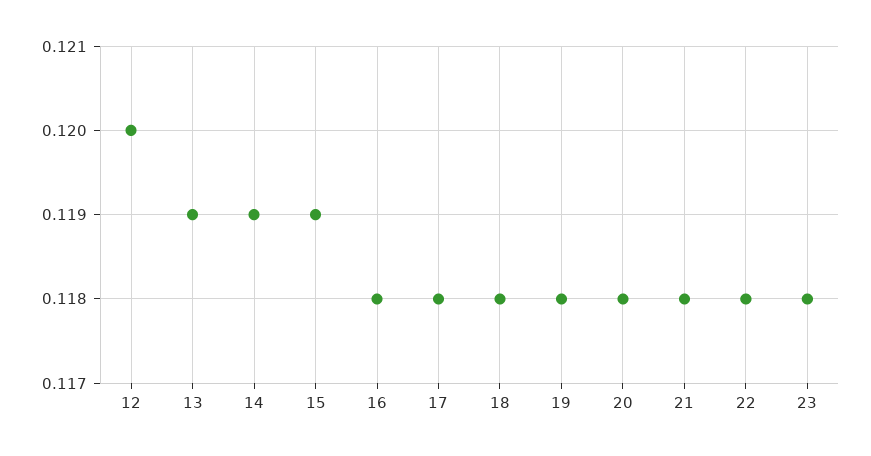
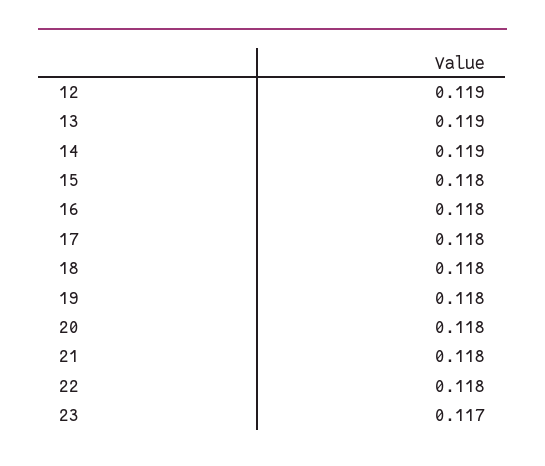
  {
-   "12": 0.12,
+   "12": 0.119,
    "13": 0.119,
    "14": 0.119,
-   "15": 0.119,
+   "15": 0.118,
    "16": 0.118,
    "17": 0.118,
    "18": 0.118,
    "19": 0.118,
    "20": 0.118,
    "21": 0.118,
    "22": 0.118,
-   "23": 0.118
+   "23": 0.117
  }

